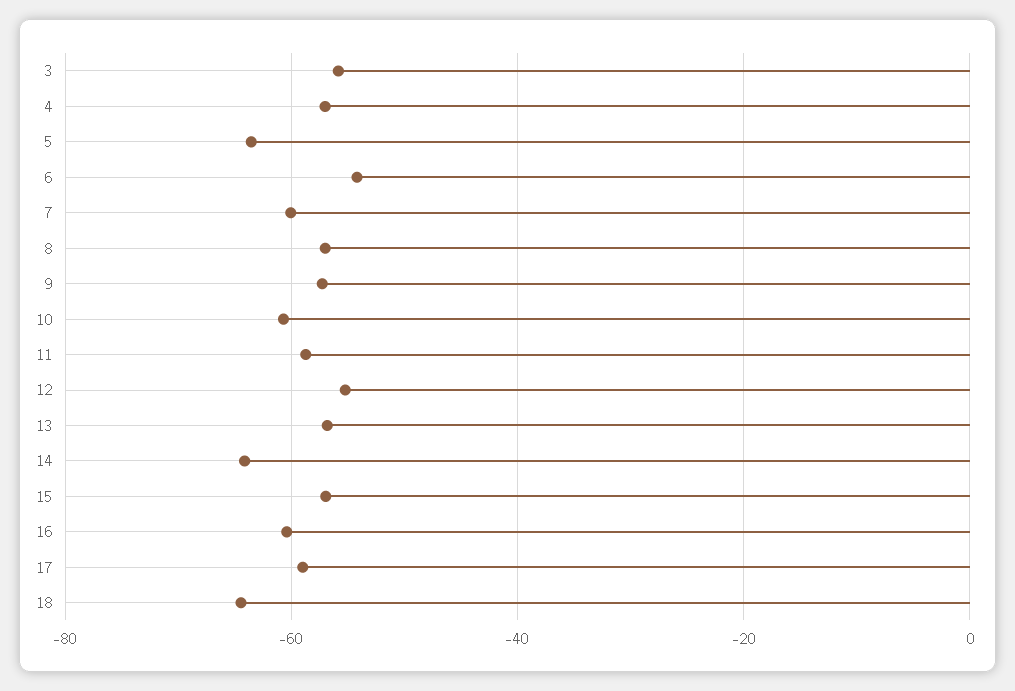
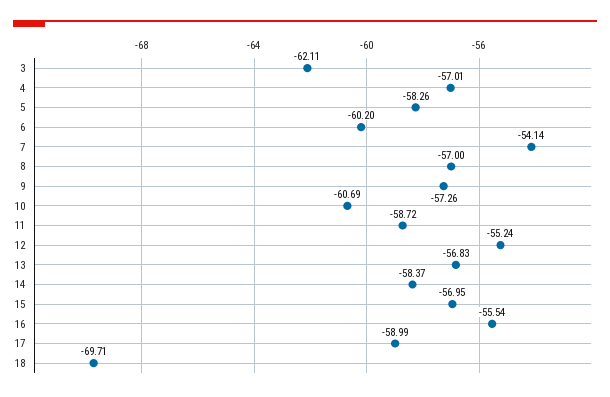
  {
-   "3": -56,
+   "3": -62.11,
    "4": -57.01,
-   "5": -64,
+   "5": -58.26,
-   "6": -54,
+   "6": -60.2,
-   "7": -60,
+   "7": -54.14,
    "8": -57,
    "9": -57.26,
    "10": -60.69,
    "11": -58.72,
    "12": -55.24,
    "13": -56.83,
-   "14": -64,
+   "14": -58.37,
    "15": -56.95,
-   "16": -60,
+   "16": -55.54,
    "17": -58.99,
-   "18": -64
+   "18": -69.71
  }

